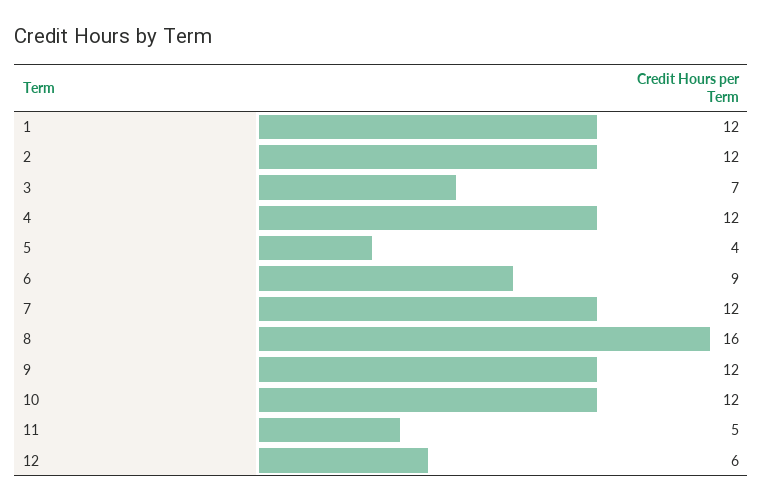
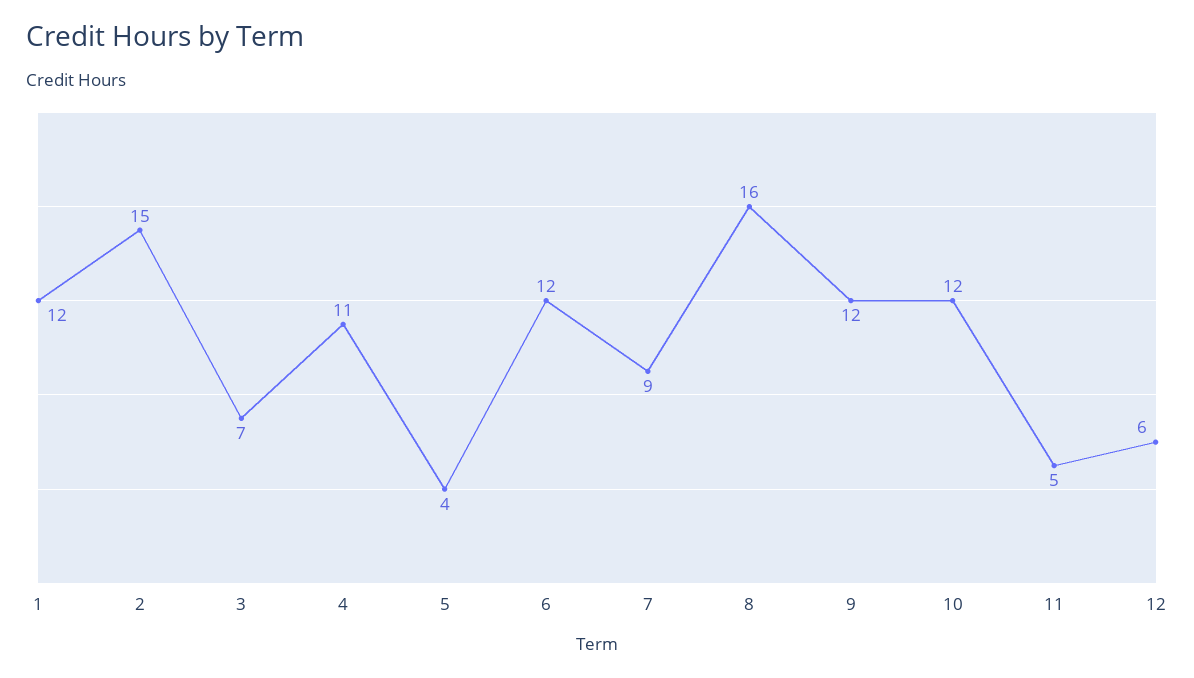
  {
    "1": 12,
-   "2": 12,
+   "2": 15,
    "3": 7,
-   "4": 12,
+   "4": 11,
    "5": 4,
-   "6": 9,
+   "6": 12,
-   "7": 12,
+   "7": 9,
    "8": 16,
    "9": 12,
    "10": 12,
    "11": 5,
    "12": 6
  }

